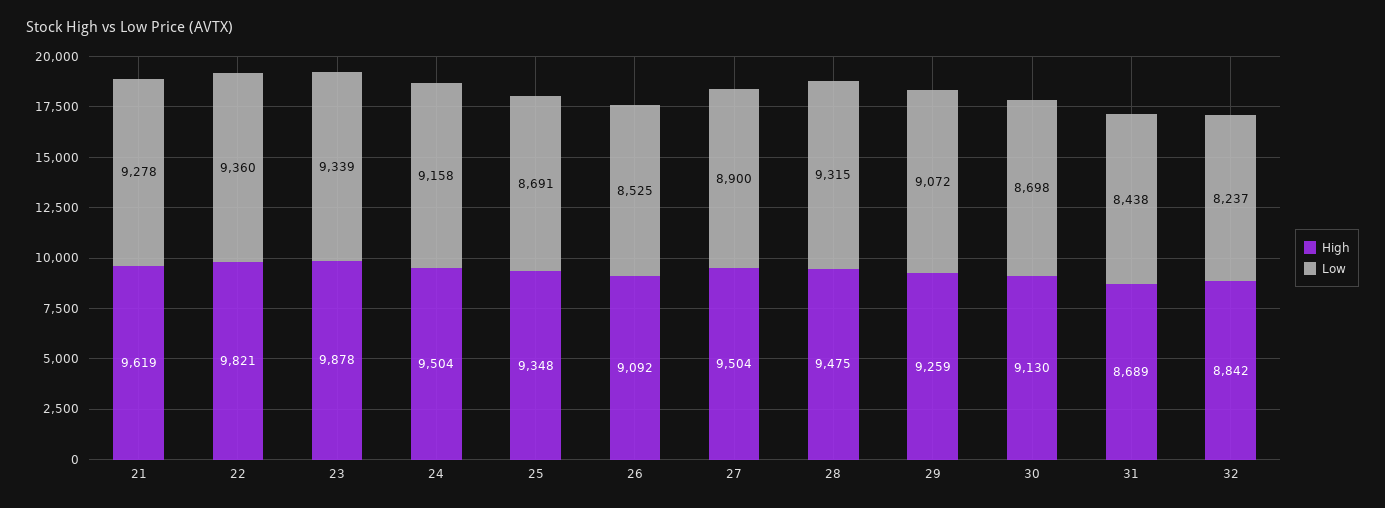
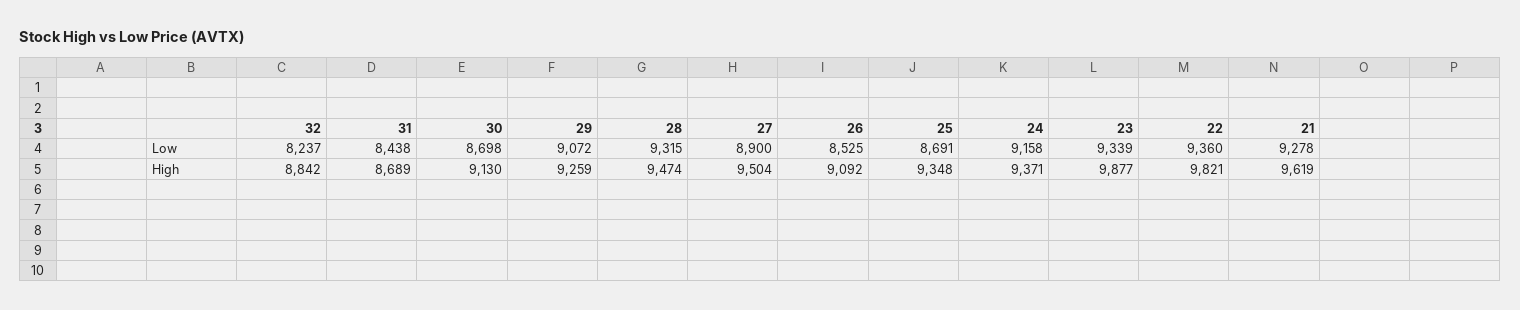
  {
    "High": {
      "21": 9619,
      "22": 9821,
-     "23": 9878,
+     "23": 9877,
-     "24": 9504,
+     "24": 9371,
      "25": 9348,
      "26": 9092,
      "27": 9504,
-     "28": 9475,
+     "28": 9474,
      "29": 9259,
      "30": 9130,
      "31": 8689,
      "32": 8842
    },
    "Low": {
      "21": 9278,
      "22": 9360,
      "23": 9339,
      "24": 9158,
      "25": 8691,
      "26": 8525,
      "27": 8900,
      "28": 9315,
      "29": 9072,
      "30": 8698,
      "31": 8438,
      "32": 8237
    }
  }

